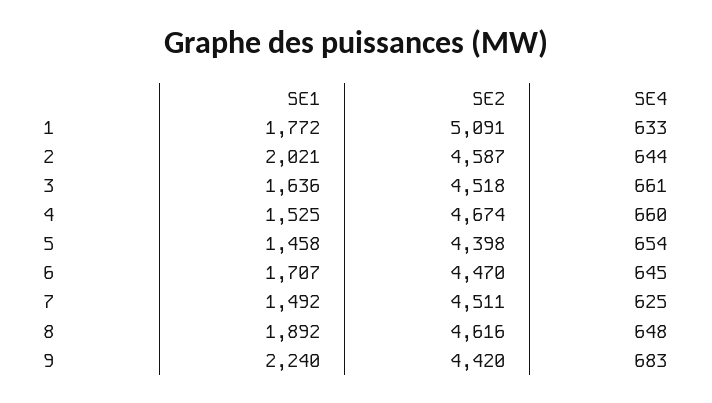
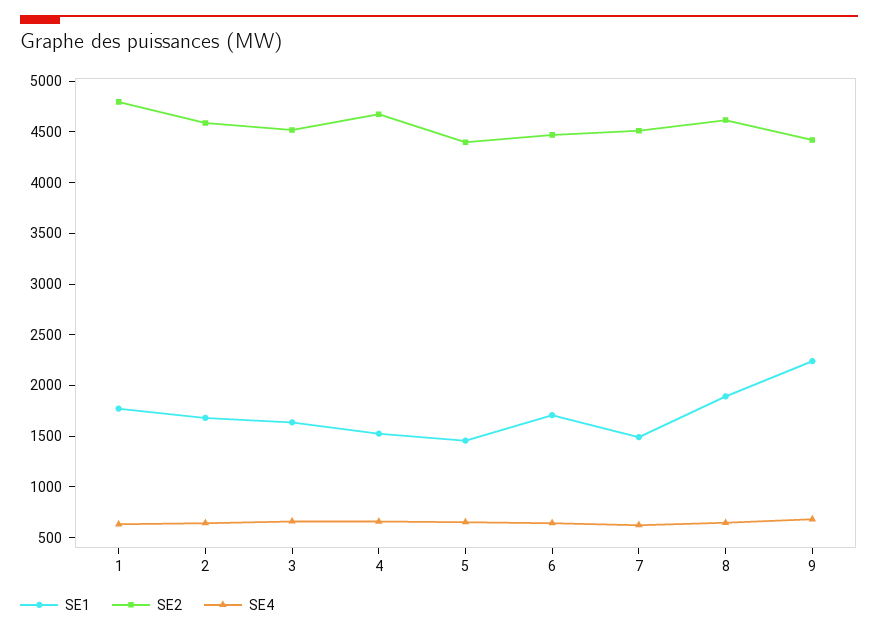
  {
    "SE1": {
      "1": 1772,
-     "2": 2021,
+     "2": 1700,
      "3": 1636,
      "4": 1525,
      "5": 1458,
      "6": 1707,
      "7": 1492,
      "8": 1892,
      "9": 2240
    },
    "SE2": {
-     "1": 5091,
+     "1": 4800,
      "2": 4587,
      "3": 4518,
      "4": 4674,
      "5": 4398,
      "6": 4470,
      "7": 4511,
      "8": 4616,
      "9": 4420
    },
    "SE4": {
      "1": 633,
      "2": 644,
      "3": 661,
      "4": 660,
      "5": 654,
      "6": 645,
      "7": 625,
      "8": 648,
      "9": 683
    }
  }

